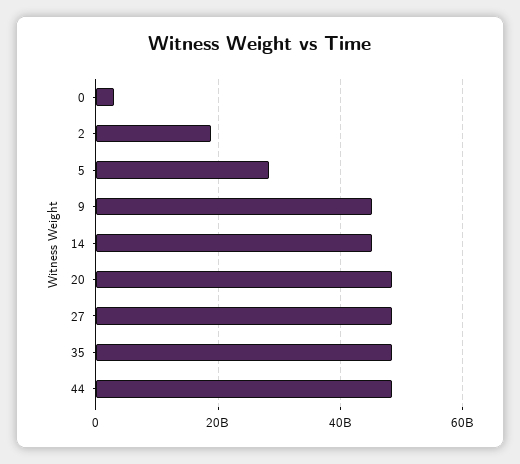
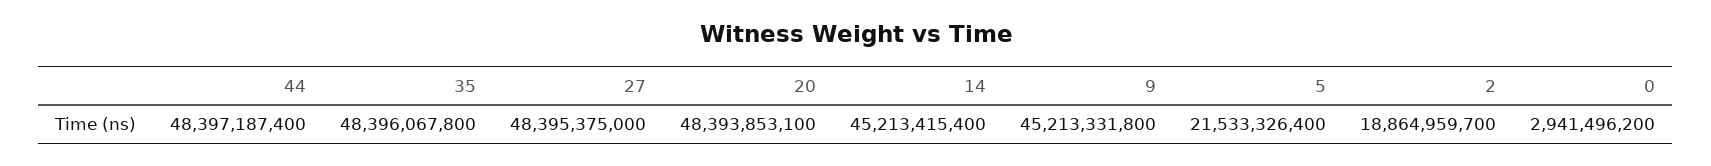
  {
    "0": 2941496200,
    "2": 18864959700,
-   "5": 28000000000,
+   "5": 21533326400,
    "9": 45213331800,
    "14": 45213415400,
    "20": 48393853100,
    "27": 48395375000,
    "35": 48396067800,
    "44": 48397187400
  }

